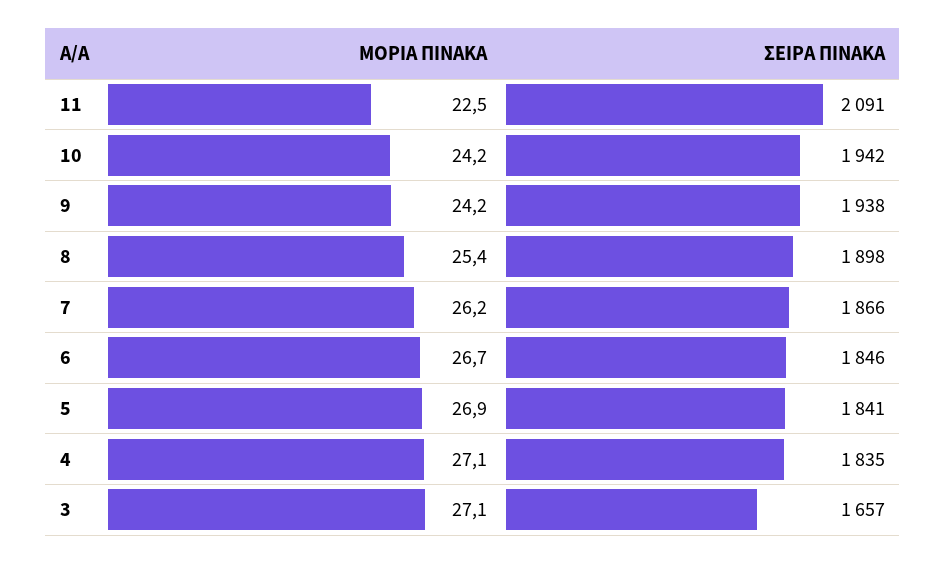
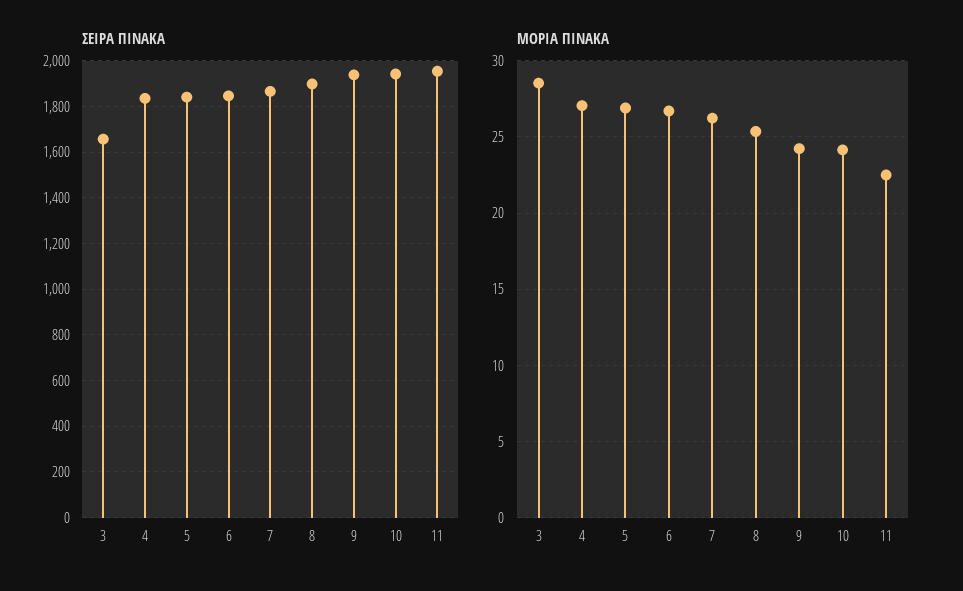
  {
    "ΜΟΡΙΑ ΠΙΝΑΚΑ": {
      "11": 22.5,
      "10": 24.2,
      "9": 24.2,
      "8": 25.4,
      "7": 26.2,
      "6": 26.7,
      "5": 26.9,
      "4": 27.1,
-     "3": 27.1
+     "3": 28.5
    },
    "ΣΕΙΡΑ ΠΙΝΑΚΑ": {
-     "11": 2091,
+     "11": 1950,
      "10": 1942,
      "9": 1938,
      "8": 1898,
      "7": 1866,
      "6": 1846,
      "5": 1841,
      "4": 1835,
      "3": 1657
    }
  }

